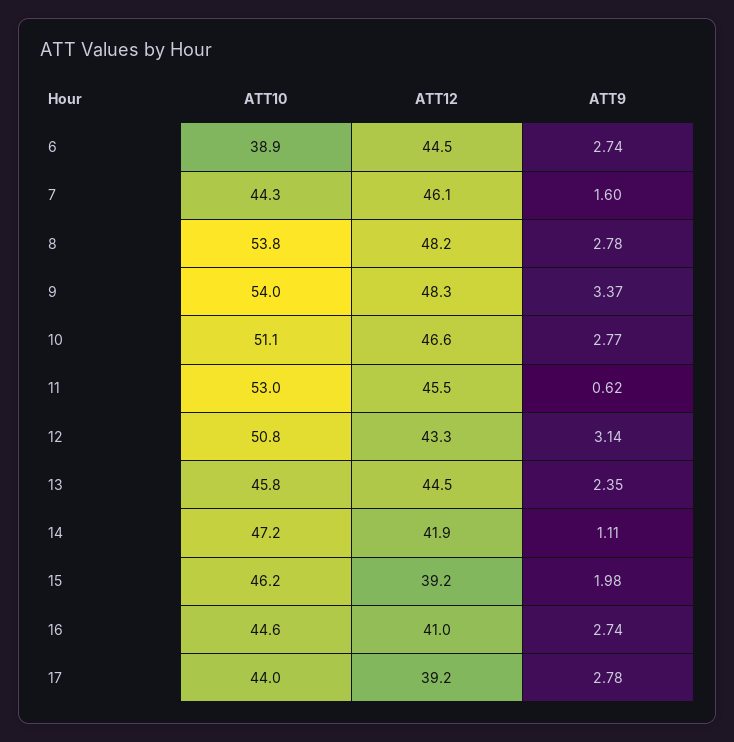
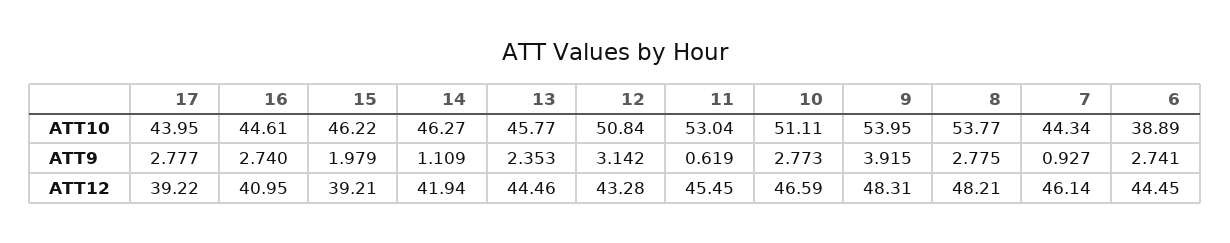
  {
    "ATT10": {
      "6": 38.89,
      "7": 44.34,
      "8": 53.77,
      "9": 53.95,
      "10": 51.11,
      "11": 53.04,
      "12": 50.84,
      "13": 45.77,
-     "14": 47.2,
+     "14": 46.27,
      "15": 46.22,
      "16": 44.61,
      "17": 43.95
    },
    "ATT12": {
      "6": 44.45,
      "7": 46.14,
      "8": 48.21,
      "9": 48.31,
      "10": 46.59,
      "11": 45.45,
      "12": 43.28,
      "13": 44.46,
      "14": 41.94,
      "15": 39.21,
      "16": 40.95,
      "17": 39.22
    },
    "ATT9": {
      "6": 2.741,
-     "7": 1.6,
+     "7": 0.927,
      "8": 2.775,
-     "9": 3.37,
+     "9": 3.915,
      "10": 2.773,
      "11": 0.619,
      "12": 3.142,
      "13": 2.353,
      "14": 1.109,
      "15": 1.979,
      "16": 2.74,
      "17": 2.777
    }
  }

